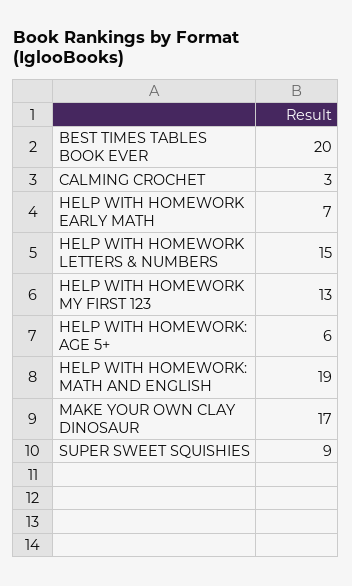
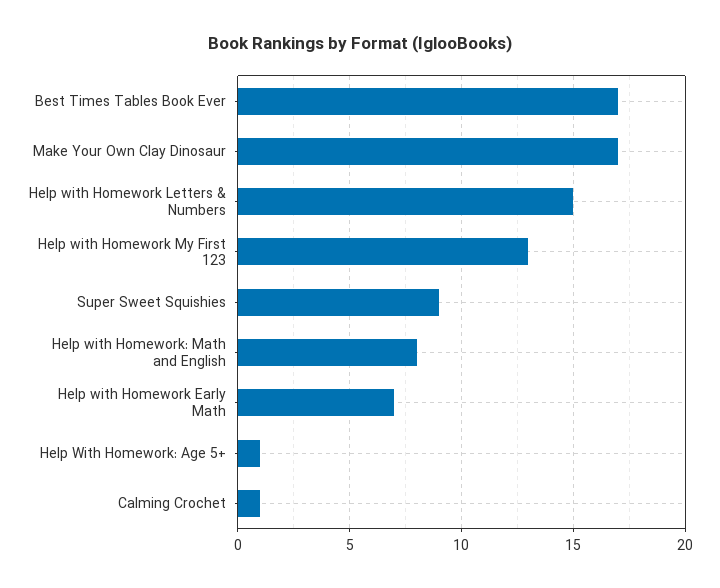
  {
-   "BEST TIMES TABLES BOOK EVER": 20,
+   "BEST TIMES TABLES BOOK EVER": 17,
-   "CALMING CROCHET": 3,
+   "CALMING CROCHET": 1,
    "HELP WITH HOMEWORK EARLY MATH": 7,
    "HELP WITH HOMEWORK LETTERS & NUMBERS": 15,
    "HELP WITH HOMEWORK MY FIRST 123": 13,
-   "HELP WITH HOMEWORK: AGE 5+": 6,
+   "HELP WITH HOMEWORK: AGE 5+": 1,
-   "HELP WITH HOMEWORK: MATH AND ENGLISH": 19,
+   "HELP WITH HOMEWORK: MATH AND ENGLISH": 8,
    "MAKE YOUR OWN CLAY DINOSAUR": 17,
    "SUPER SWEET SQUISHIES": 9
  }

